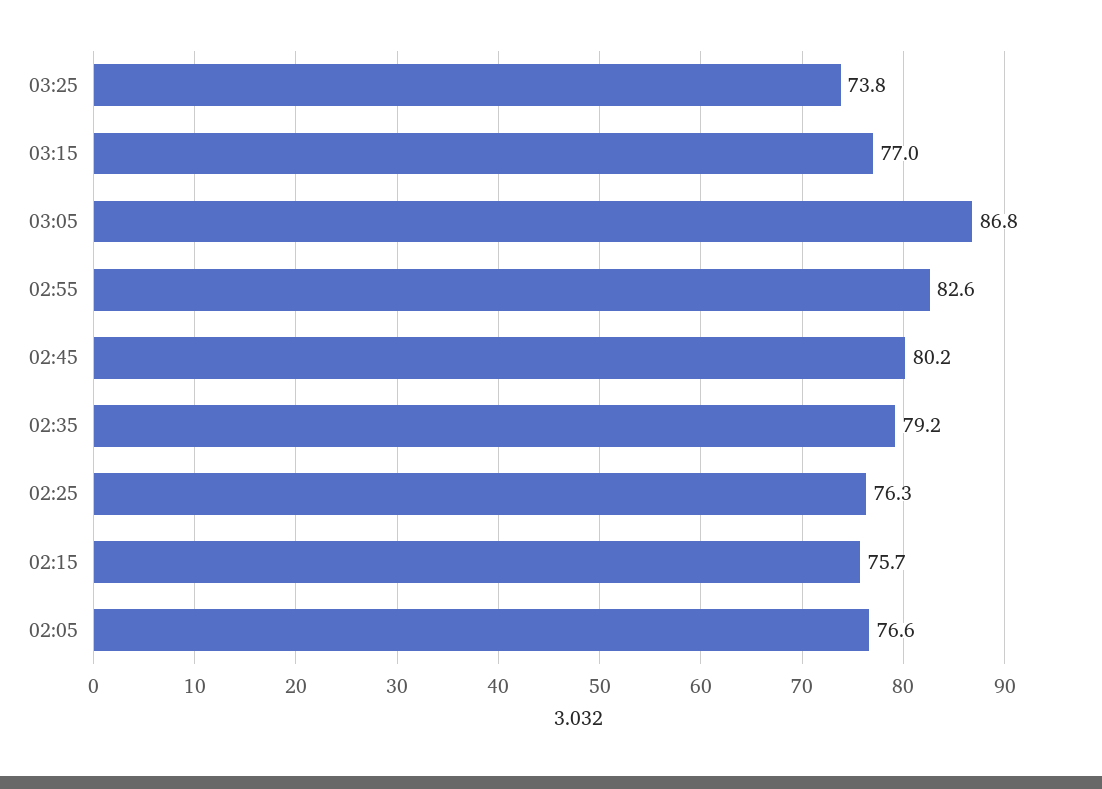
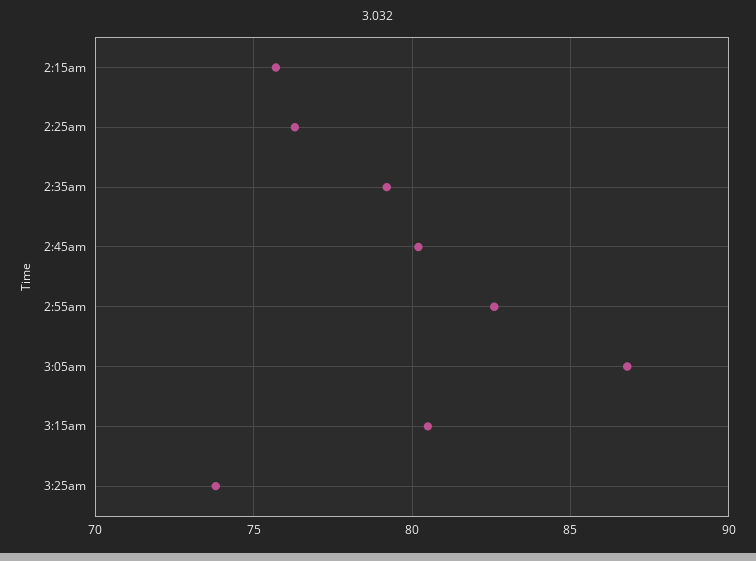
  {
    "03:25": 73.8,
-   "03:15": 77,
+   "03:15": 80.5,
    "03:05": 86.8,
    "02:55": 82.6,
    "02:45": 80.2,
    "02:35": 79.2,
    "02:25": 76.3,
-   "02:15": 75.7,
+   "02:15": 75.7
-   "02:05": 76.6
  }

